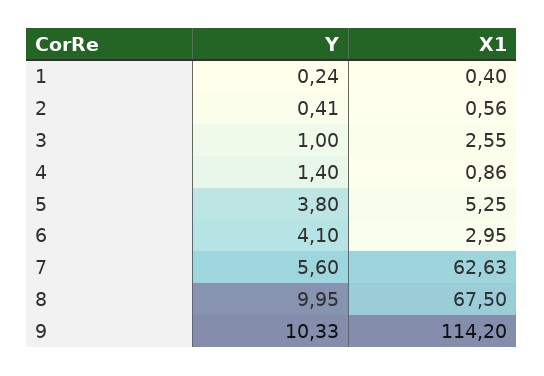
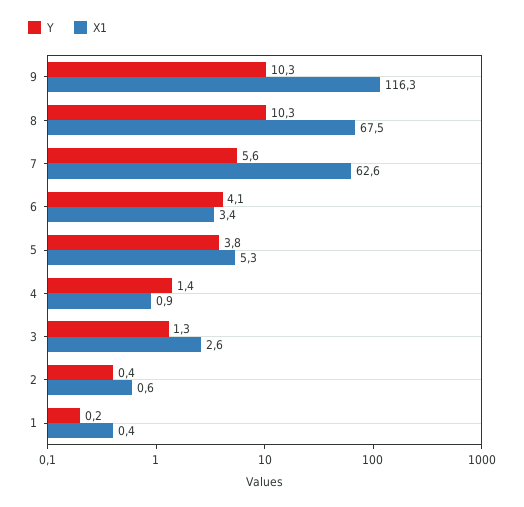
  {
    "Y": {
      "1": 0.24,
      "2": 0.41,
-     "3": 1,
+     "3": 1.3,
      "4": 1.4,
      "5": 3.8,
      "6": 4.1,
      "7": 5.6,
-     "8": 9.95,
+     "8": 10.3,
      "9": 10.33
    },
    "X1": {
      "1": 0.4,
      "2": 0.56,
      "3": 2.55,
      "4": 0.86,
      "5": 5.25,
-     "6": 2.95,
+     "6": 3.4,
      "7": 62.63,
      "8": 67.5,
-     "9": 114.2
+     "9": 116.3
    }
  }

